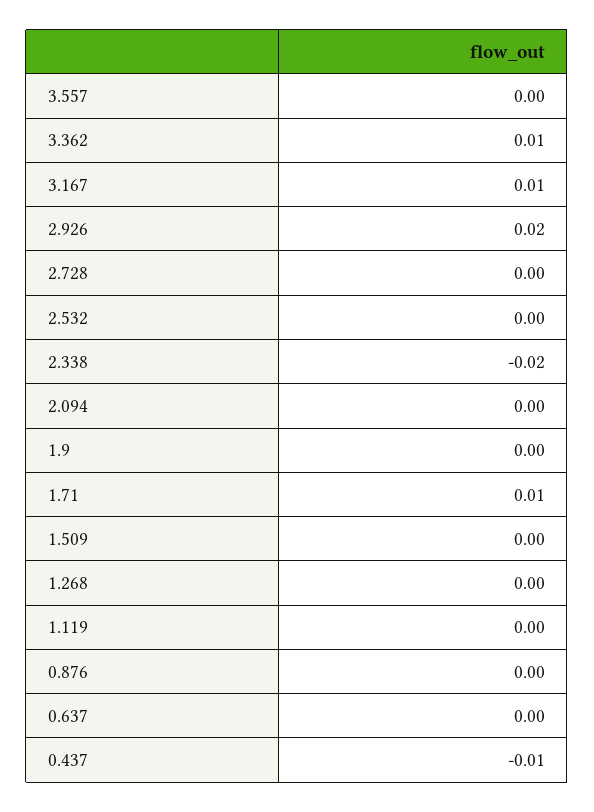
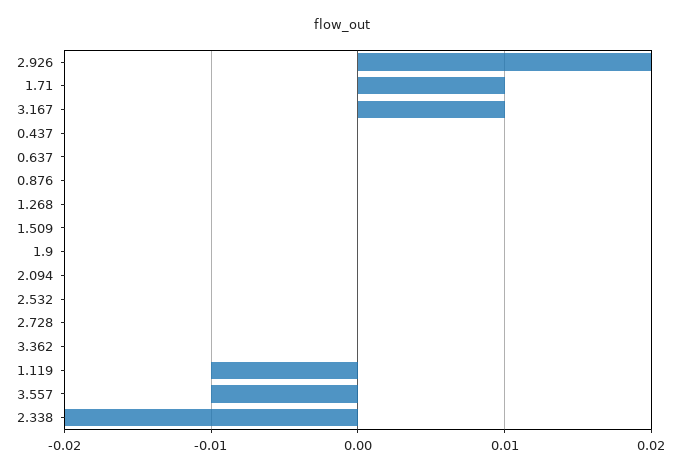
  {
-   "3.557": 0,
+   "3.557": -0.01,
-   "3.362": 0.01,
+   "3.362": 0,
    "3.167": 0.01,
    "2.926": 0.02,
    "2.728": 0,
    "2.532": 0,
    "2.338": -0.02,
    "2.094": 0,
    "1.9": 0,
    "1.71": 0.01,
    "1.509": 0,
    "1.268": 0,
-   "1.119": 0,
+   "1.119": -0.01,
    "0.876": 0,
    "0.637": 0,
-   "0.437": -0.01
+   "0.437": 0
  }

